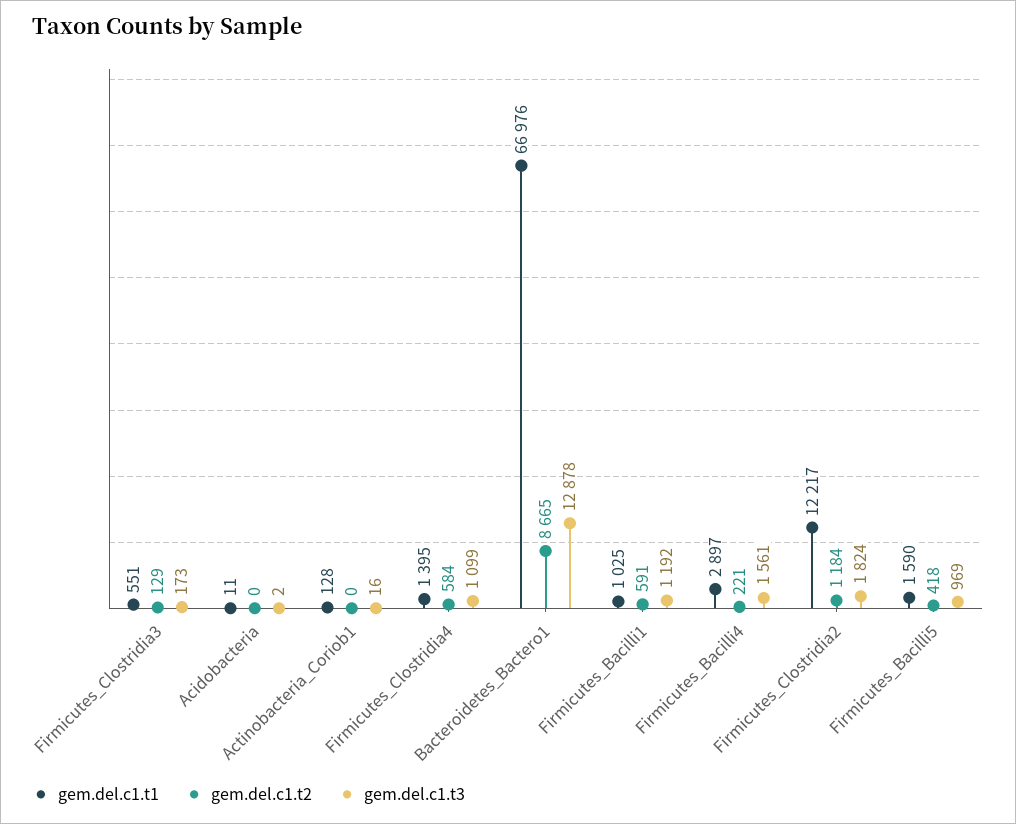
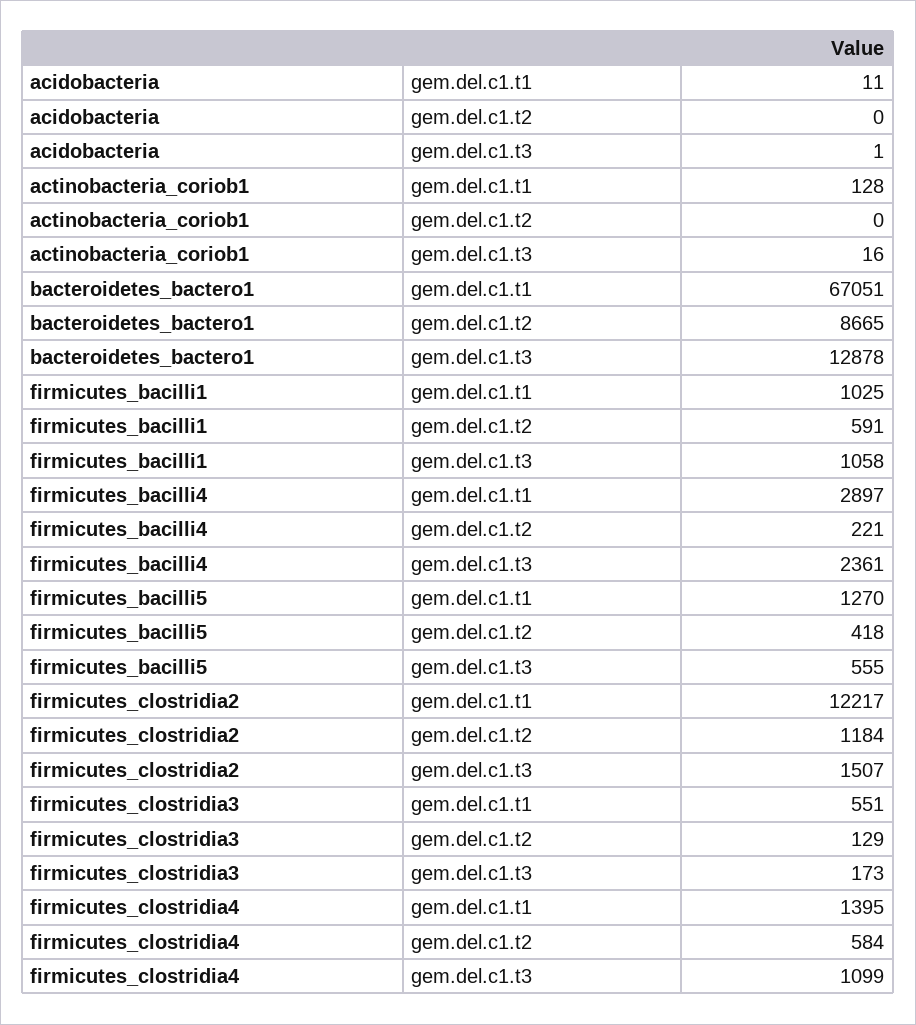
  {
    "gem.del.c1.t1": {
      "Firmicutes_Clostridia3": 551,
      "Acidobacteria": 11,
      "Actinobacteria_Coriob1": 128,
      "Firmicutes_Clostridia4": 1395,
-     "Bacteroidetes_Bactero1": 66976,
+     "Bacteroidetes_Bactero1": 67051,
      "Firmicutes_Bacilli1": 1025,
      "Firmicutes_Bacilli4": 2897,
      "Firmicutes_Clostridia2": 12217,
-     "Firmicutes_Bacilli5": 1590
+     "Firmicutes_Bacilli5": 1270
    },
    "gem.del.c1.t2": {
      "Firmicutes_Clostridia3": 129,
      "Acidobacteria": 0,
      "Actinobacteria_Coriob1": 0,
      "Firmicutes_Clostridia4": 584,
      "Bacteroidetes_Bactero1": 8665,
      "Firmicutes_Bacilli1": 591,
      "Firmicutes_Bacilli4": 221,
      "Firmicutes_Clostridia2": 1184,
      "Firmicutes_Bacilli5": 418
    },
    "gem.del.c1.t3": {
      "Firmicutes_Clostridia3": 173,
-     "Acidobacteria": 2,
+     "Acidobacteria": 1,
      "Actinobacteria_Coriob1": 16,
      "Firmicutes_Clostridia4": 1099,
      "Bacteroidetes_Bactero1": 12878,
-     "Firmicutes_Bacilli1": 1192,
+     "Firmicutes_Bacilli1": 1058,
-     "Firmicutes_Bacilli4": 1561,
+     "Firmicutes_Bacilli4": 2361,
-     "Firmicutes_Clostridia2": 1824,
+     "Firmicutes_Clostridia2": 1507,
-     "Firmicutes_Bacilli5": 969
+     "Firmicutes_Bacilli5": 555
    }
  }

